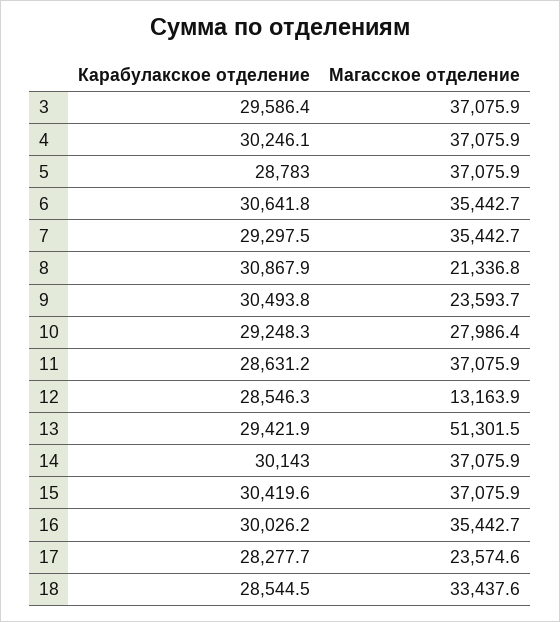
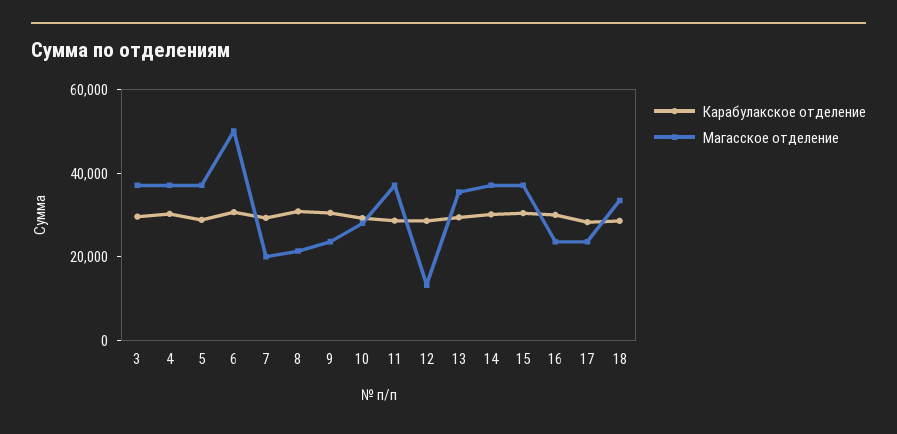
  {
    "Карабулакское отделение": {
      "3": 29586.4,
      "4": 30246.1,
      "5": 28783,
      "6": 30641.8,
      "7": 29297.5,
      "8": 30867.9,
      "9": 30493.8,
      "10": 29248.3,
      "11": 28631.2,
      "12": 28546.3,
      "13": 29421.9,
      "14": 30143,
      "15": 30419.6,
      "16": 30026.2,
      "17": 28277.7,
      "18": 28544.5
    },
    "Магасское отделение": {
      "3": 37075.9,
      "4": 37075.9,
      "5": 37075.9,
-     "6": 35442.7,
+     "6": 50000,
-     "7": 35442.7,
+     "7": 20000,
      "8": 21336.8,
      "9": 23593.7,
      "10": 27986.4,
      "11": 37075.9,
      "12": 13163.9,
-     "13": 51301.5,
+     "13": 35000,
      "14": 37075.9,
      "15": 37075.9,
-     "16": 35442.7,
+     "16": 25000,
      "17": 23574.6,
      "18": 33437.6
    }
  }

